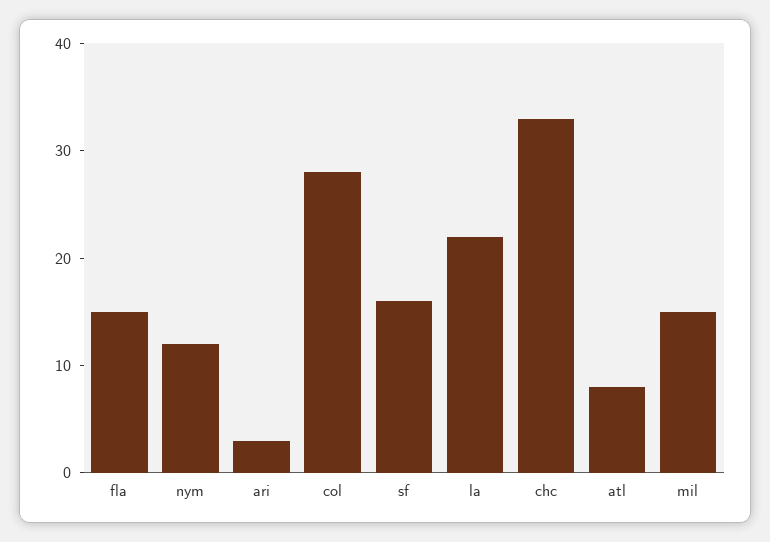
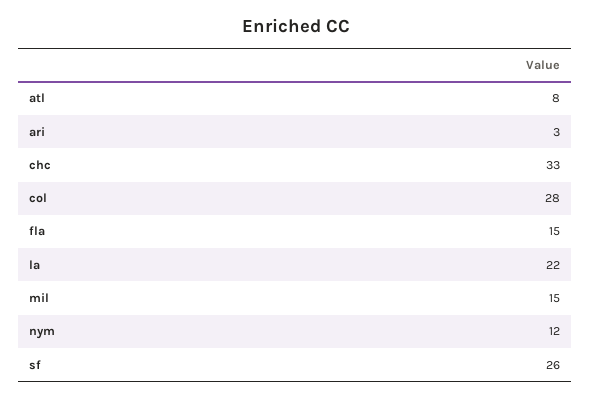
  {
    "fla": 15,
    "nym": 12,
    "ari": 3,
    "col": 28,
-   "sf": 16,
+   "sf": 26,
    "la": 22,
    "chc": 33,
    "atl": 8,
    "mil": 15
  }

